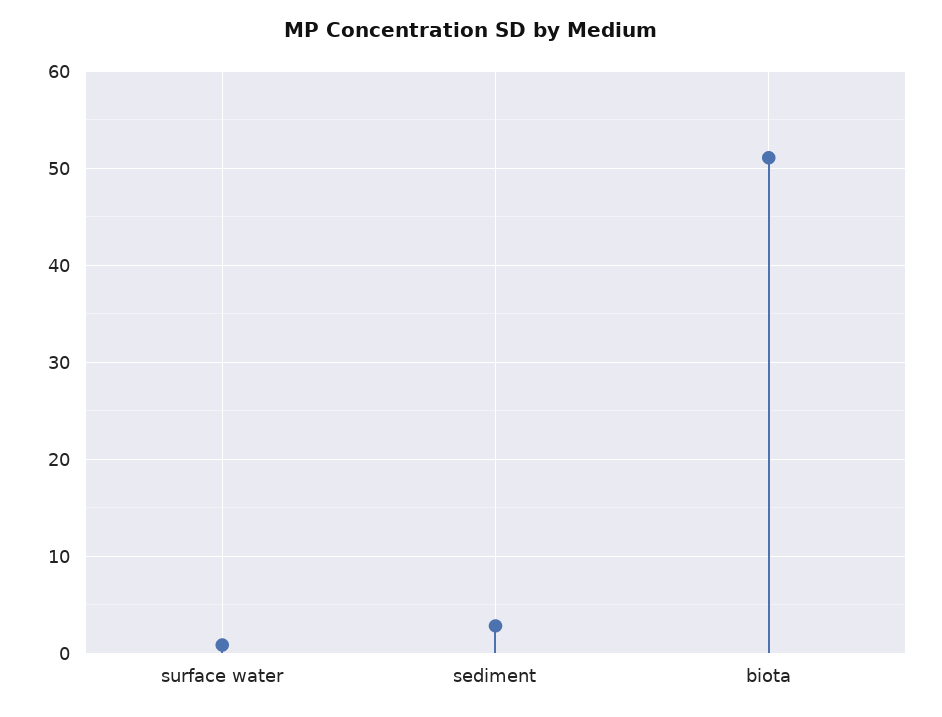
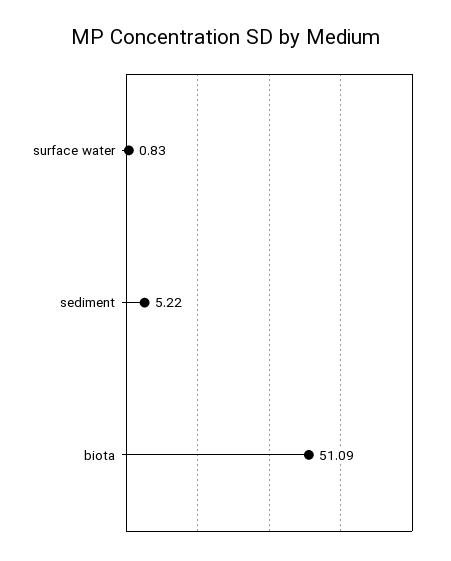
  {
    "surface water": 0.83,
-   "sediment": 3,
+   "sediment": 5.22,
    "biota": 51.09
  }

